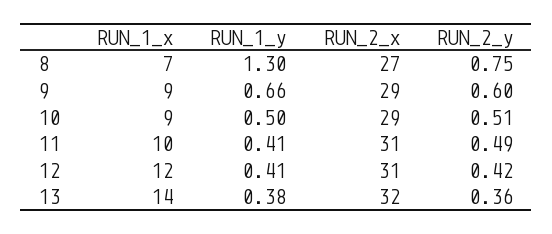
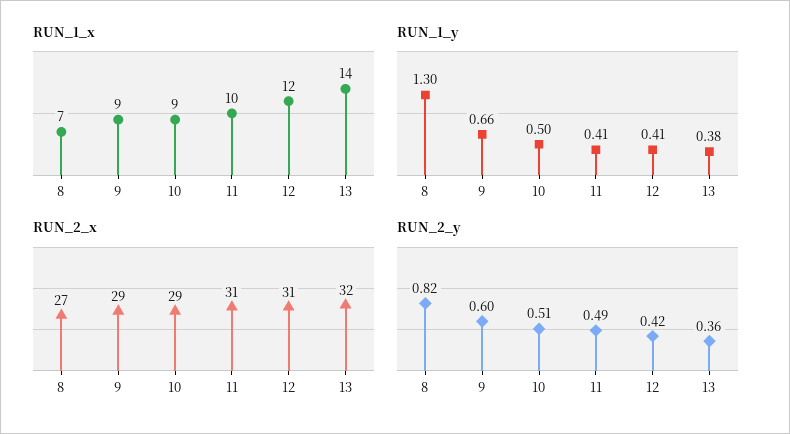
  {
    "RUN_1_x": {
      "8": 7,
      "9": 9,
      "10": 9,
      "11": 10,
      "12": 12,
      "13": 14
    },
    "RUN_1_y": {
      "8": 1.3,
      "9": 0.66,
      "10": 0.5,
      "11": 0.41,
      "12": 0.41,
      "13": 0.38
    },
    "RUN_2_x": {
      "8": 27,
      "9": 29,
      "10": 29,
      "11": 31,
      "12": 31,
      "13": 32
    },
    "RUN_2_y": {
-     "8": 0.75,
+     "8": 0.82,
      "9": 0.6,
      "10": 0.51,
      "11": 0.49,
      "12": 0.42,
      "13": 0.36
    }
  }

